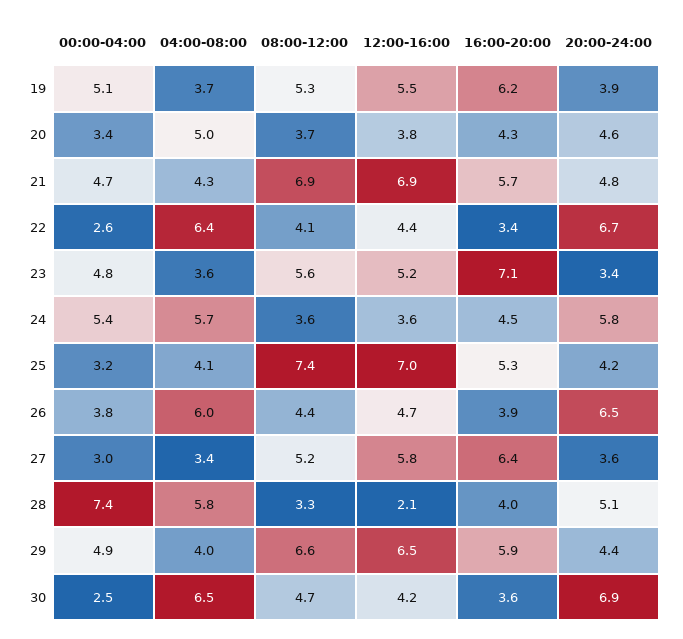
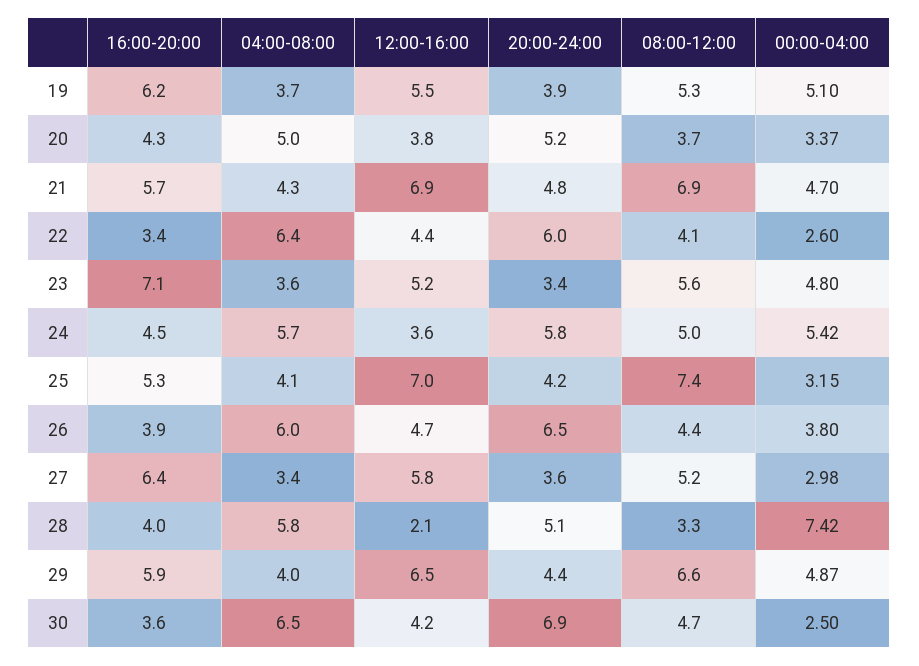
  {
    "00:00-04:00": {
      "19": 5.1,
      "20": 3.37,
      "21": 4.7,
      "22": 2.6,
      "23": 4.8,
      "24": 5.42,
      "25": 3.15,
      "26": 3.8,
      "27": 2.98,
      "28": 7.42,
      "29": 4.87,
      "30": 2.5
    },
    "04:00-08:00": {
      "19": 3.7,
      "20": 5,
      "21": 4.3,
      "22": 6.4,
      "23": 3.6,
      "24": 5.7,
      "25": 4.1,
      "26": 6,
      "27": 3.4,
      "28": 5.8,
      "29": 4,
      "30": 6.5
    },
    "08:00-12:00": {
      "19": 5.3,
      "20": 3.7,
      "21": 6.9,
      "22": 4.1,
      "23": 5.6,
-     "24": 3.6,
+     "24": 5,
      "25": 7.4,
      "26": 4.4,
      "27": 5.2,
      "28": 3.3,
      "29": 6.6,
      "30": 4.7
    },
    "12:00-16:00": {
      "19": 5.5,
      "20": 3.8,
      "21": 6.9,
      "22": 4.4,
      "23": 5.2,
      "24": 3.6,
      "25": 7,
      "26": 4.7,
      "27": 5.8,
      "28": 2.1,
      "29": 6.5,
      "30": 4.2
    },
    "16:00-20:00": {
      "19": 6.2,
      "20": 4.3,
      "21": 5.7,
      "22": 3.4,
      "23": 7.1,
      "24": 4.5,
      "25": 5.3,
      "26": 3.9,
      "27": 6.4,
      "28": 4,
      "29": 5.9,
      "30": 3.6
    },
    "20:00-24:00": {
      "19": 3.9,
-     "20": 4.6,
+     "20": 5.2,
      "21": 4.8,
-     "22": 6.7,
+     "22": 6,
      "23": 3.4,
      "24": 5.8,
      "25": 4.2,
      "26": 6.5,
      "27": 3.6,
      "28": 5.1,
      "29": 4.4,
      "30": 6.9
    }
  }

